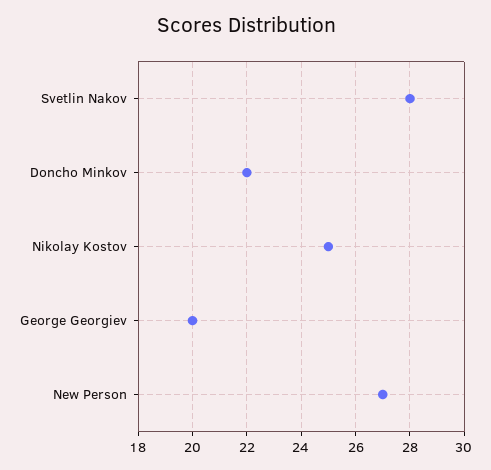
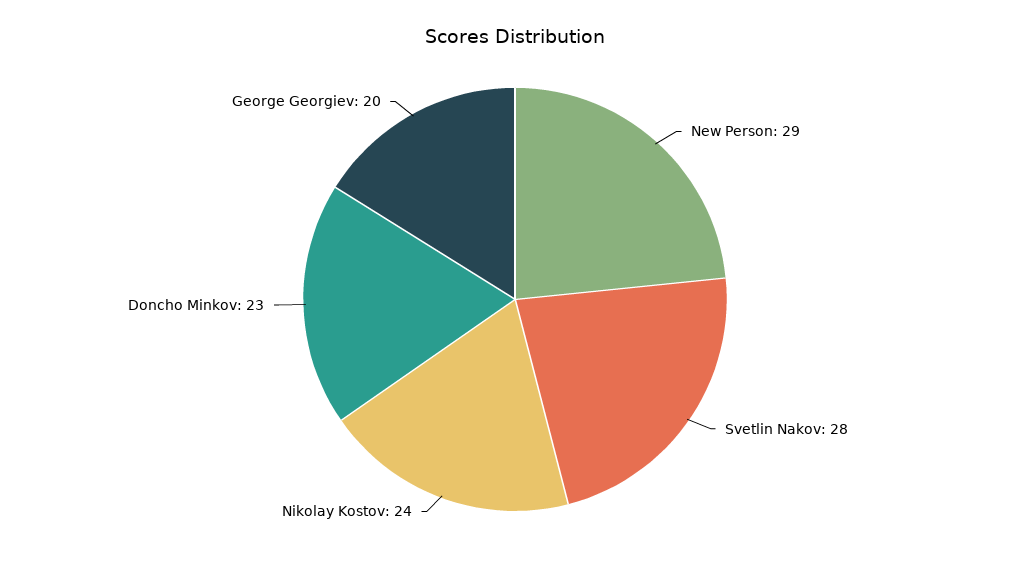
  {
    "Svetlin Nakov": 28,
-   "Doncho Minkov": 22,
+   "Doncho Minkov": 23,
-   "Nikolay Kostov": 25,
+   "Nikolay Kostov": 24,
    "George Georgiev": 20,
-   "New Person": 27
+   "New Person": 29
  }

